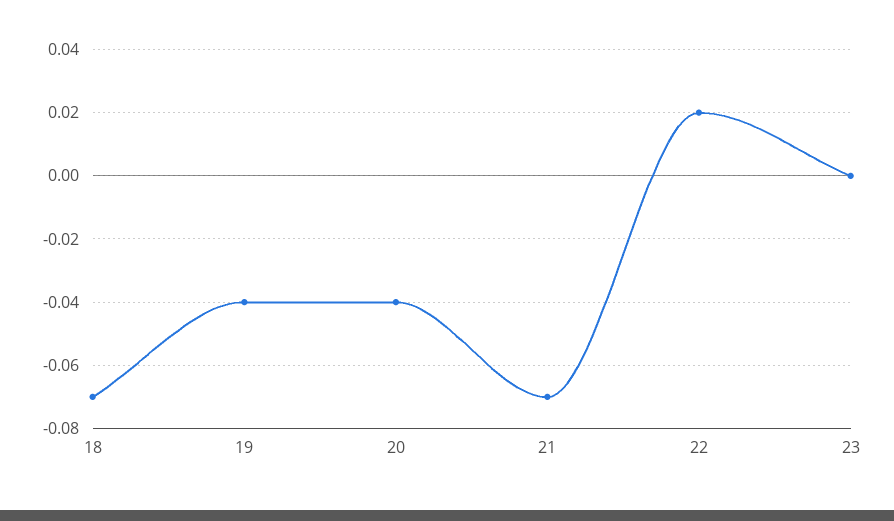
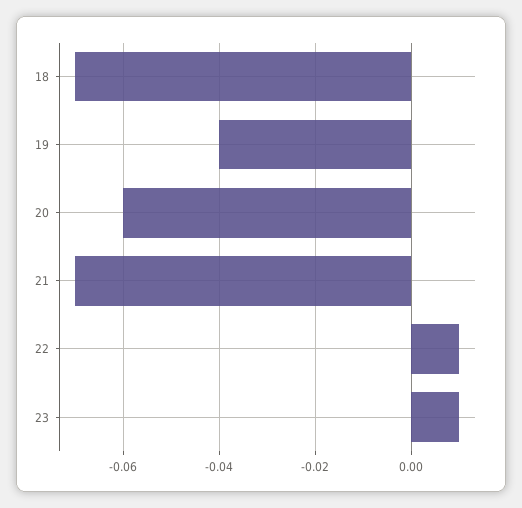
  {
    "18": -0.07,
    "19": -0.04,
-   "20": -0.04,
+   "20": -0.06,
    "21": -0.07,
-   "22": 0.02,
+   "22": 0.01,
-   "23": 0
+   "23": 0.01
  }

